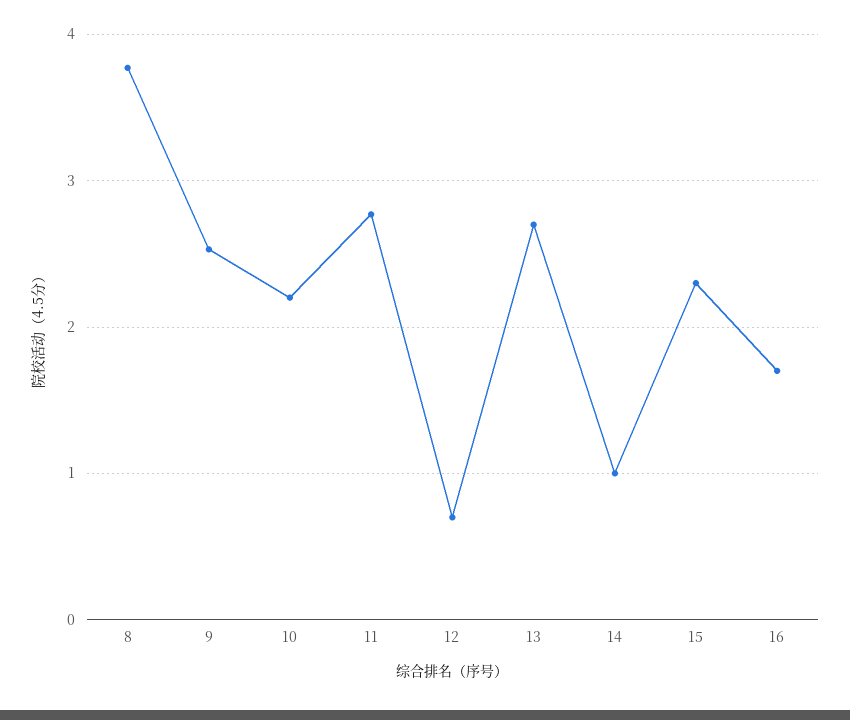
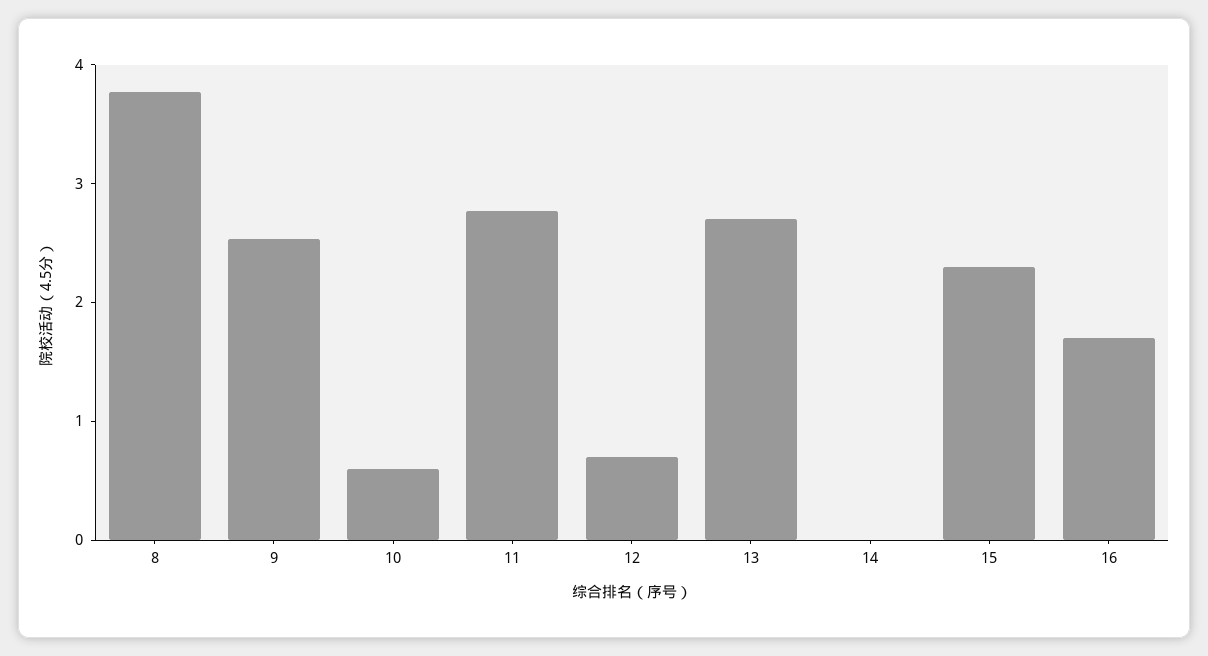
  {
    "8": 3.8,
    "9": 2.5,
-   "10": 2.2,
+   "10": 0.6,
    "11": 2.8,
    "12": 0.7,
    "13": 2.7,
-   "14": 1,
+   "14": 0,
    "15": 2.3,
    "16": 1.7
  }

